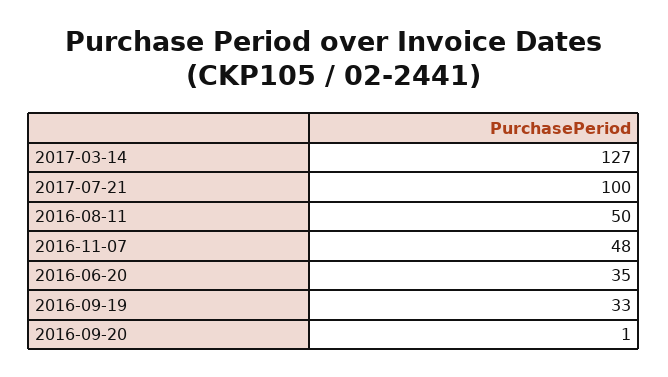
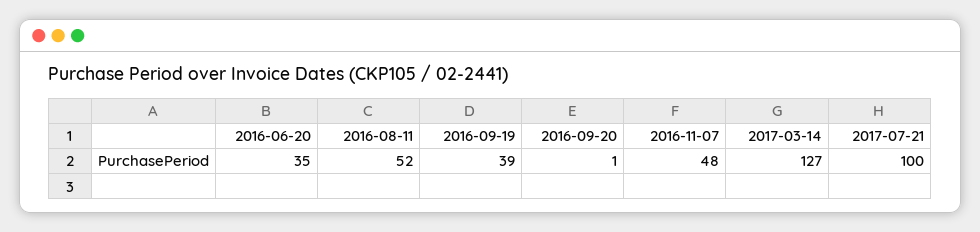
  {
    "2017-03-14": 127,
    "2017-07-21": 100,
-   "2016-08-11": 50,
+   "2016-08-11": 52,
    "2016-11-07": 48,
    "2016-06-20": 35,
-   "2016-09-19": 33,
+   "2016-09-19": 39,
    "2016-09-20": 1
  }

